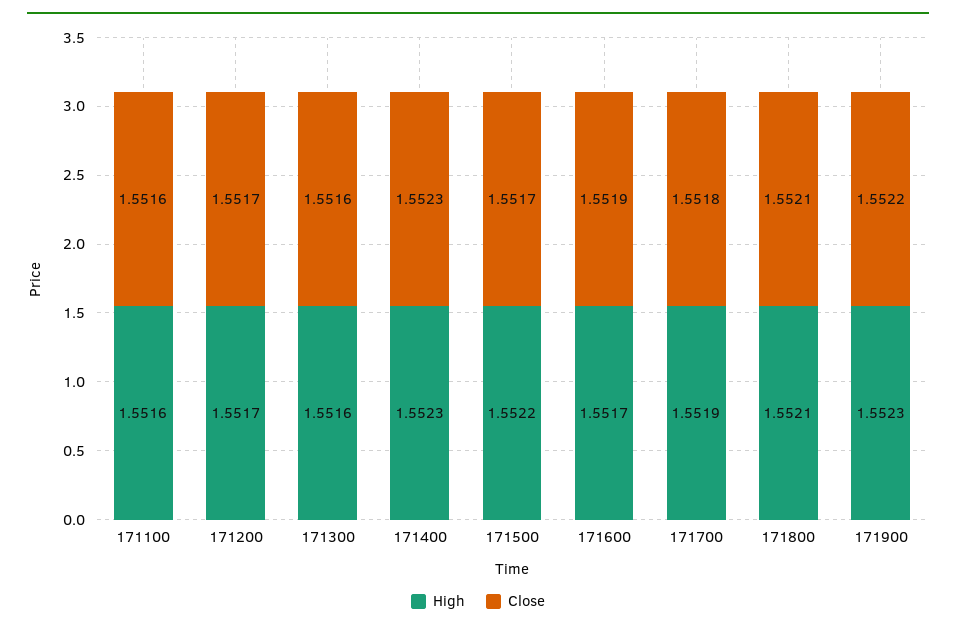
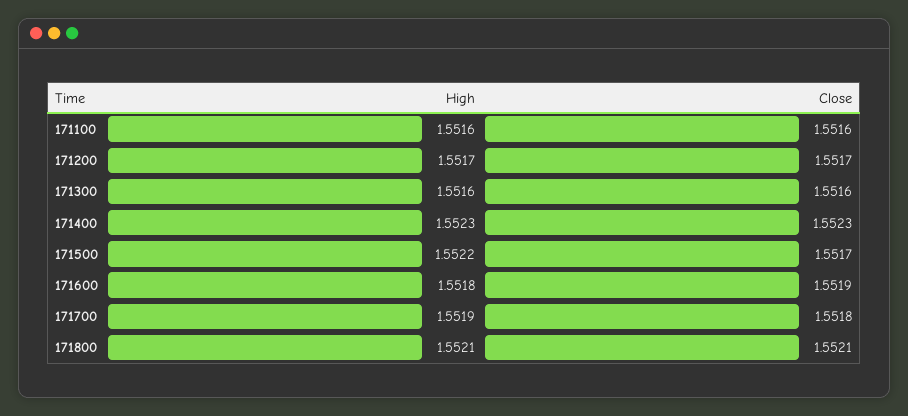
  {
    "High": {
      "171100": 1.5516,
      "171200": 1.5517,
      "171300": 1.5516,
      "171400": 1.5523,
      "171500": 1.5522,
-     "171600": 1.5517,
+     "171600": 1.5518,
      "171700": 1.5519,
-     "171800": 1.5521,
+     "171800": 1.5521
-     "171900": 1.5523
    },
    "Close": {
      "171100": 1.5516,
      "171200": 1.5517,
      "171300": 1.5516,
      "171400": 1.5523,
      "171500": 1.5517,
      "171600": 1.5519,
      "171700": 1.5518,
-     "171800": 1.5521,
+     "171800": 1.5521
-     "171900": 1.5522
    }
  }

